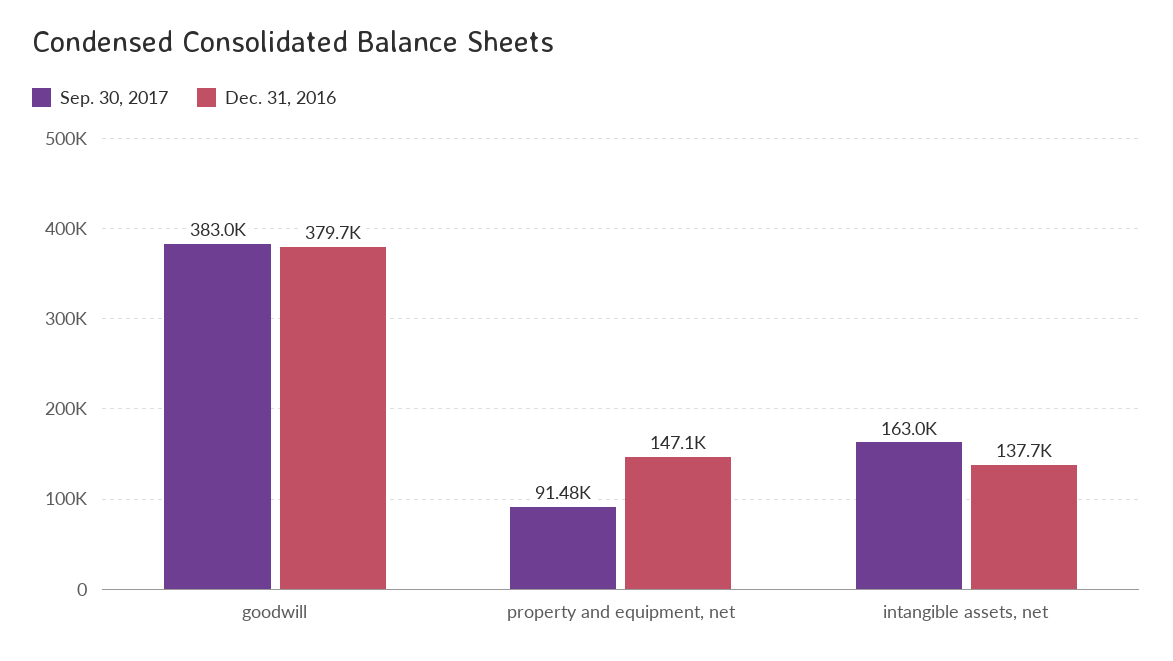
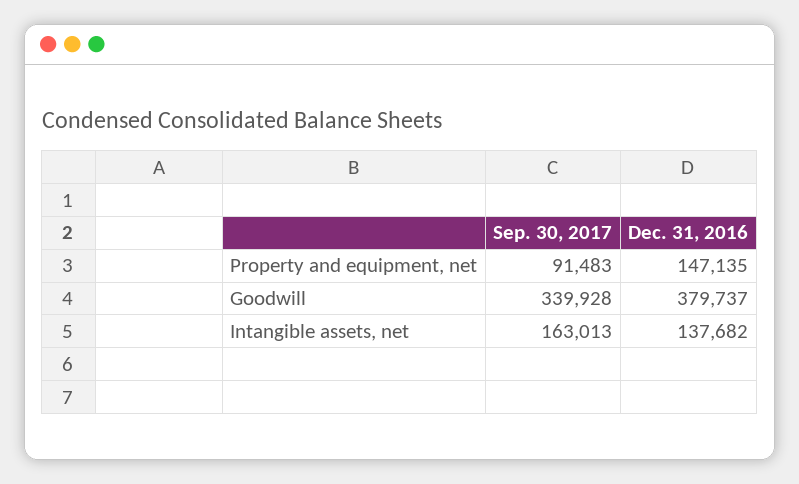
  {
    "Sep. 30, 2017": {
-     "goodwill": 383000,
+     "goodwill": 339928,
      "property and equipment, net": 91483,
      "intangible assets, net": 163013
    },
    "Dec. 31, 2016": {
      "goodwill": 379737,
      "property and equipment, net": 147135,
      "intangible assets, net": 137682
    }
  }

